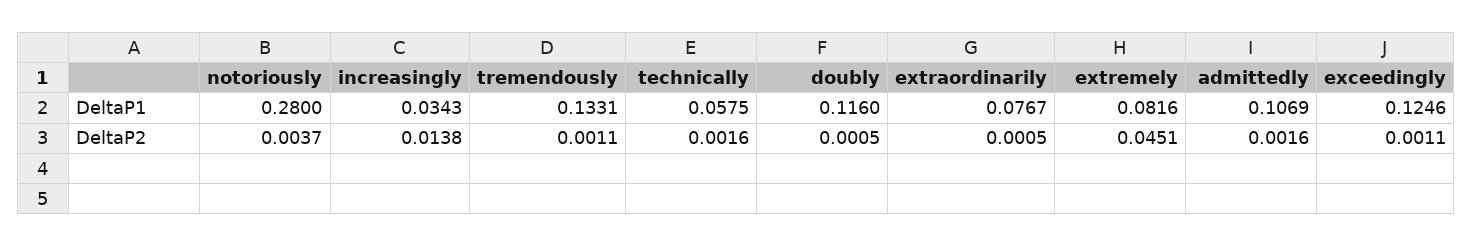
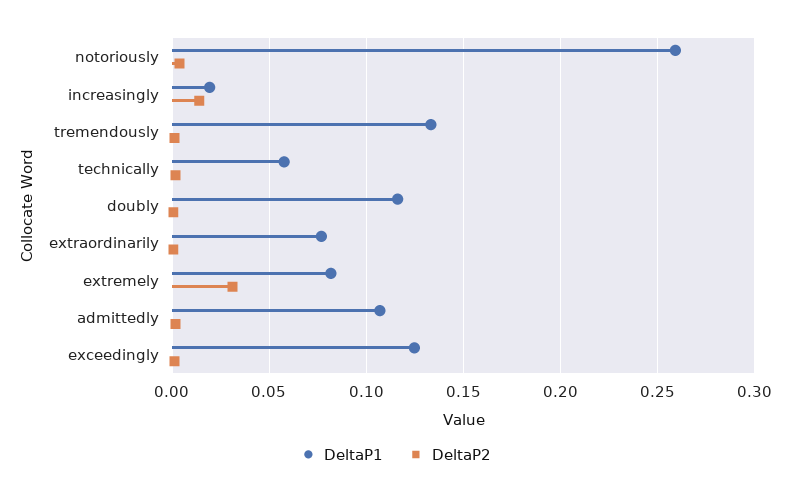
  {
    "DeltaP1": {
-     "notoriously": 0.28,
+     "notoriously": 0.26,
-     "increasingly": 0.0343,
+     "increasingly": 0.02,
      "tremendously": 0.1331,
      "technically": 0.0575,
      "doubly": 0.116,
      "extraordinarily": 0.0767,
      "extremely": 0.0816,
      "admittedly": 0.1069,
      "exceedingly": 0.1246
    },
    "DeltaP2": {
      "notoriously": 0.0037,
      "increasingly": 0.0138,
      "tremendously": 0.0011,
      "technically": 0.0016,
      "doubly": 0.0005,
      "extraordinarily": 0.0005,
-     "extremely": 0.0451,
+     "extremely": 0.03,
      "admittedly": 0.0016,
      "exceedingly": 0.0011
    }
  }

